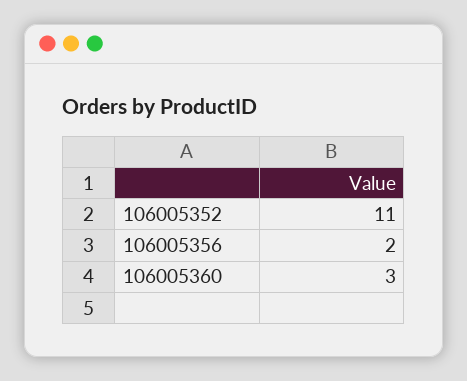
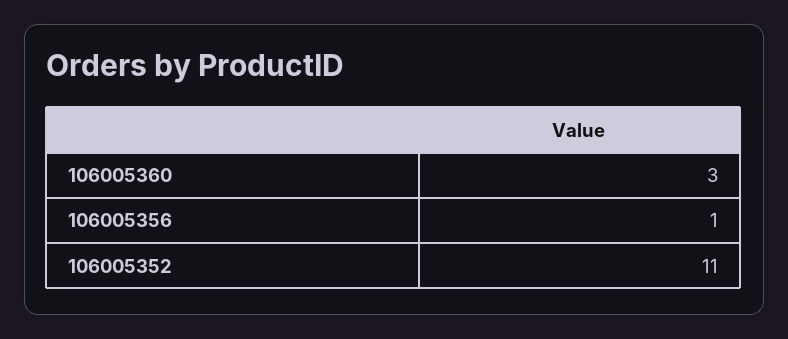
  {
    "106005352": 11,
-   "106005356": 2,
+   "106005356": 1,
    "106005360": 3
  }

